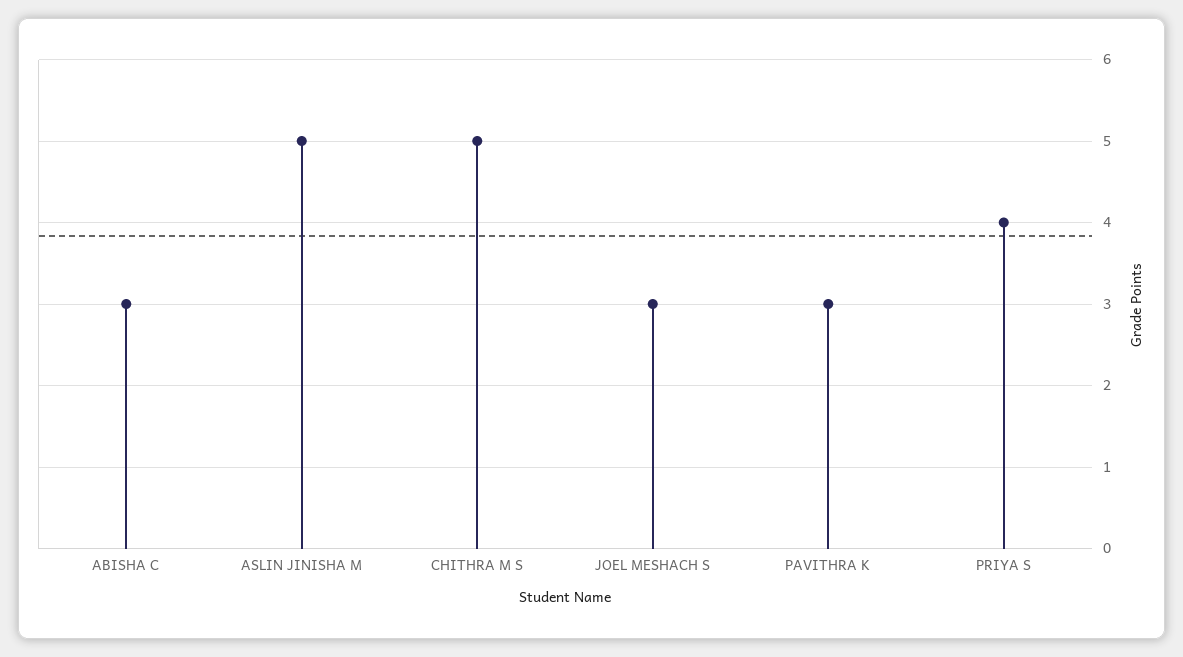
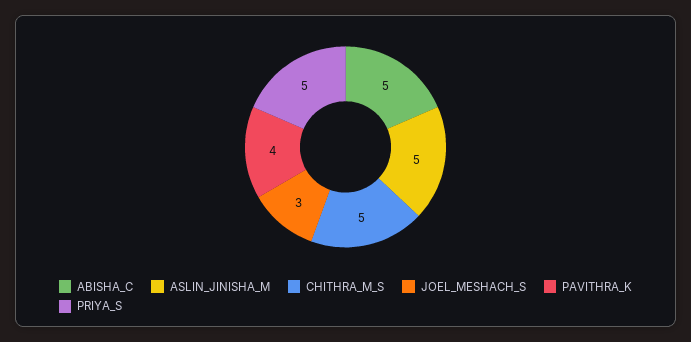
  {
-   "ABISHA C": 3,
+   "ABISHA C": 5,
    "ASLIN JINISHA M": 5,
    "CHITHRA M S": 5,
    "JOEL MESHACH S": 3,
-   "PAVITHRA K": 3,
+   "PAVITHRA K": 4,
-   "PRIYA S": 4
+   "PRIYA S": 5
  }

